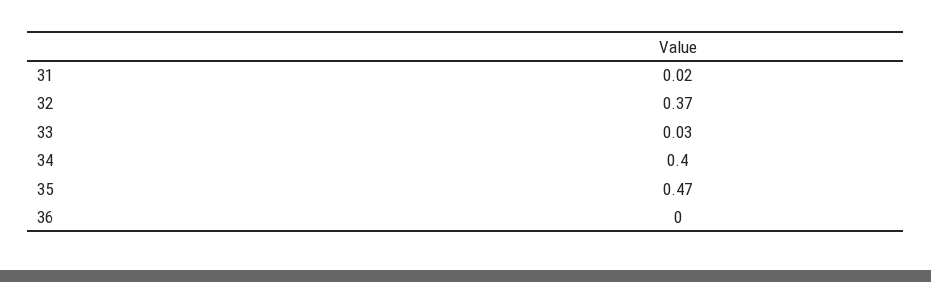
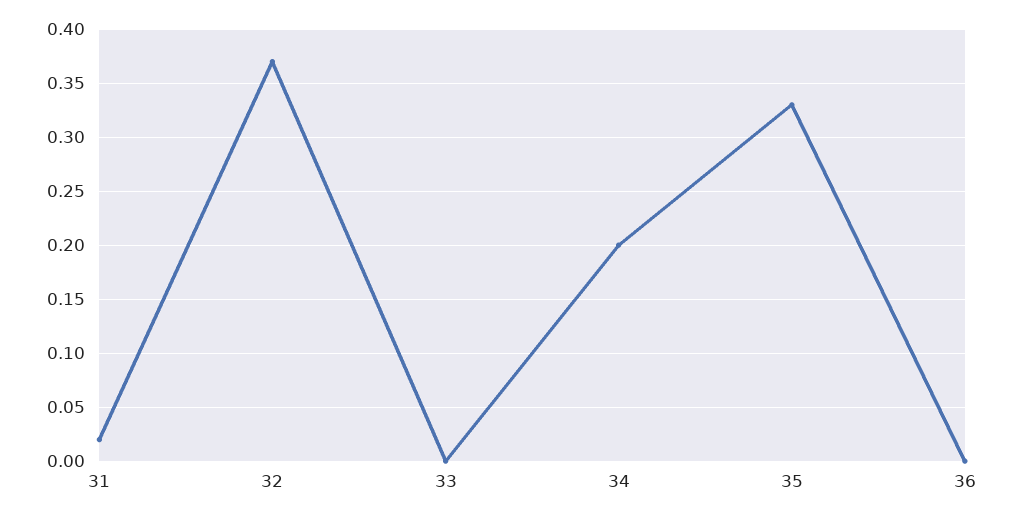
  {
    "31": 0.02,
    "32": 0.37,
-   "33": 0.03,
+   "33": 0,
-   "34": 0.4,
+   "34": 0.2,
-   "35": 0.47,
+   "35": 0.33,
    "36": 0
  }

